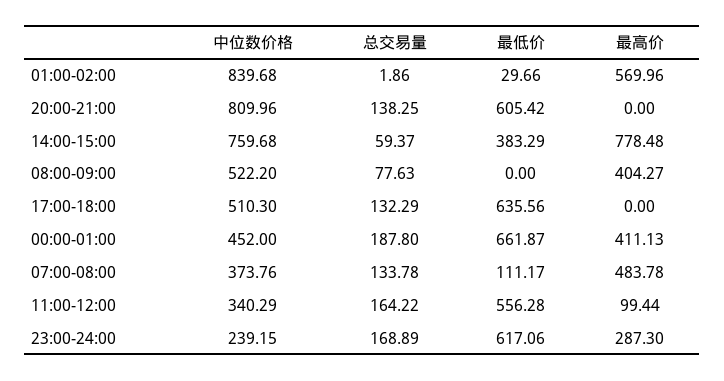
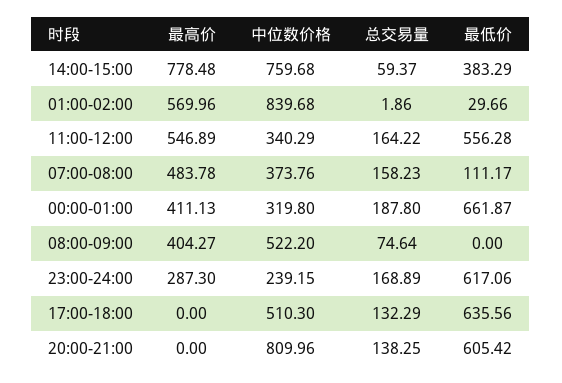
  {
    "中位数价格": {
      "01:00-02:00": 839.68,
      "20:00-21:00": 809.96,
      "14:00-15:00": 759.68,
      "08:00-09:00": 522.2,
      "17:00-18:00": 510.3,
-     "00:00-01:00": 452,
+     "00:00-01:00": 319.8,
      "07:00-08:00": 373.76,
      "11:00-12:00": 340.29,
      "23:00-24:00": 239.15
    },
    "总交易量": {
      "01:00-02:00": 1.86,
      "20:00-21:00": 138.25,
      "14:00-15:00": 59.37,
-     "08:00-09:00": 77.63,
+     "08:00-09:00": 74.64,
      "17:00-18:00": 132.29,
      "00:00-01:00": 187.8,
-     "07:00-08:00": 133.78,
+     "07:00-08:00": 158.23,
      "11:00-12:00": 164.22,
      "23:00-24:00": 168.89
    },
    "最低价": {
      "01:00-02:00": 29.66,
      "20:00-21:00": 605.42,
      "14:00-15:00": 383.29,
      "08:00-09:00": 0,
      "17:00-18:00": 635.56,
      "00:00-01:00": 661.87,
      "07:00-08:00": 111.17,
      "11:00-12:00": 556.28,
      "23:00-24:00": 617.06
    },
    "最高价": {
      "01:00-02:00": 569.96,
      "20:00-21:00": 0,
      "14:00-15:00": 778.48,
      "08:00-09:00": 404.27,
      "17:00-18:00": 0,
      "00:00-01:00": 411.13,
      "07:00-08:00": 483.78,
-     "11:00-12:00": 99.44,
+     "11:00-12:00": 546.89,
      "23:00-24:00": 287.3
    }
  }

